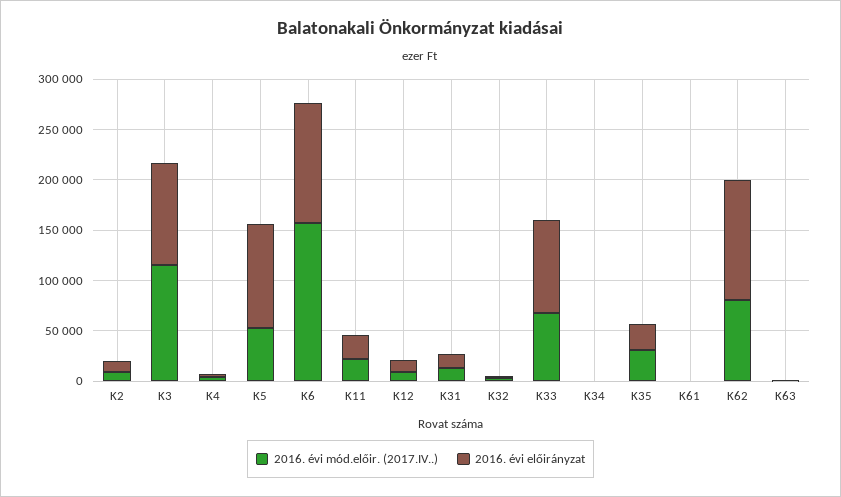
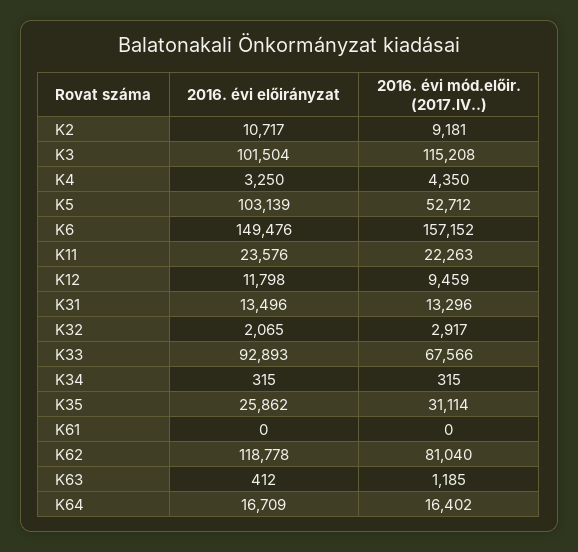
  {
    "2016. évi mód.előir. (2017.IV..)": {
      "K2": 9181,
      "K3": 115208,
      "K4": 4350,
      "K5": 52712,
      "K6": 157152,
      "K11": 22263,
      "K12": 9459,
      "K31": 13296,
      "K32": 2917,
      "K33": 67566,
      "K34": 315,
      "K35": 31114,
      "K61": 0,
      "K62": 81040,
-     "K63": 1185
+     "K63": 1185,
+     "K64": 16402
    },
    "2016. évi előirányzat": {
      "K2": 10717,
      "K3": 101504,
      "K4": 3250,
      "K5": 103139,
-     "K6": 120000,
+     "K6": 149476,
      "K11": 23576,
      "K12": 11798,
      "K31": 13496,
      "K32": 2065,
      "K33": 92893,
      "K34": 315,
      "K35": 25862,
      "K61": 0,
      "K62": 118778,
-     "K63": 412
+     "K63": 412,
+     "K64": 16709
    }
  }

